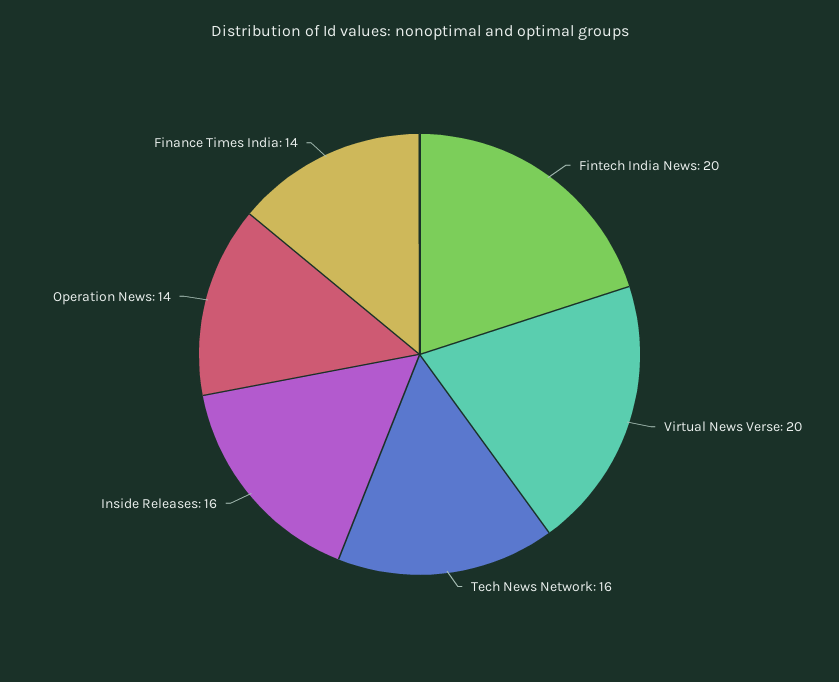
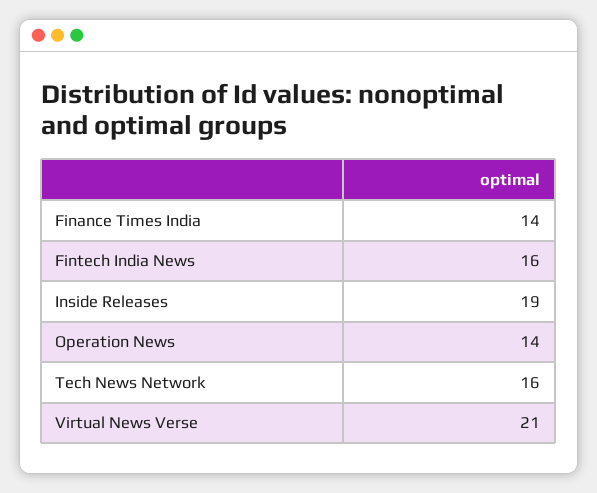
  {
-   "Fintech India News": 20,
+   "Fintech India News": 16,
-   "Virtual News Verse": 20,
+   "Virtual News Verse": 21,
    "Tech News Network": 16,
-   "Inside Releases": 16,
+   "Inside Releases": 19,
    "Operation News": 14,
    "Finance Times India": 14
  }

